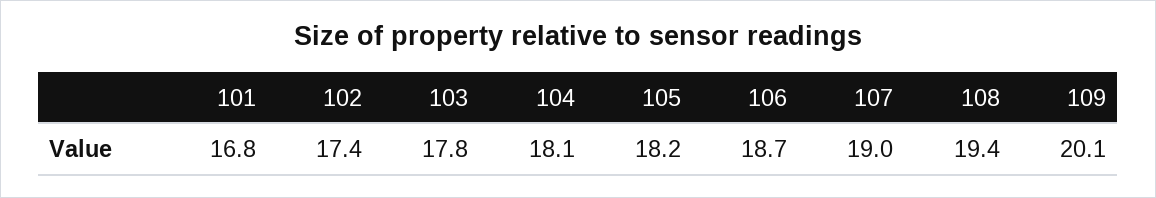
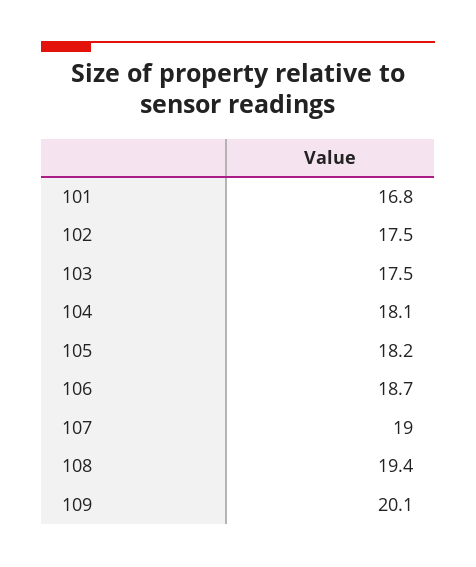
  {
    "101": 16.8,
-   "102": 17.4,
+   "102": 17.5,
-   "103": 17.8,
+   "103": 17.5,
    "104": 18.1,
    "105": 18.2,
    "106": 18.7,
    "107": 19,
    "108": 19.4,
    "109": 20.1
  }

